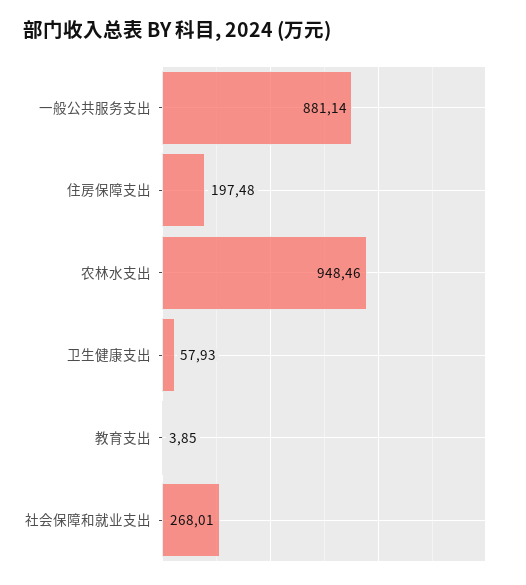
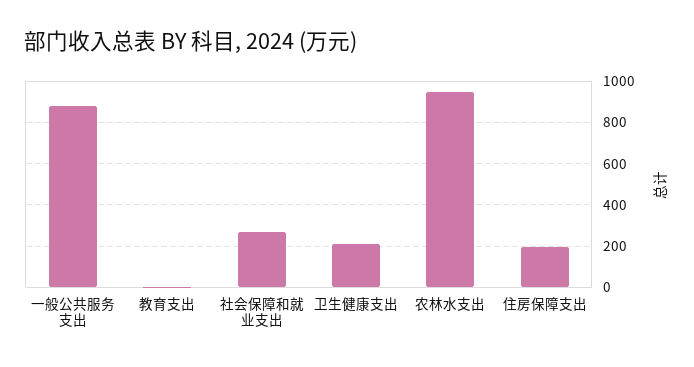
  {
    "一般公共服务支出": 881.14,
    "住房保障支出": 197.48,
    "农林水支出": 948.46,
-   "卫生健康支出": 57.93,
+   "卫生健康支出": 200,
    "教育支出": 3.85,
    "社会保障和就业支出": 268.01
  }

